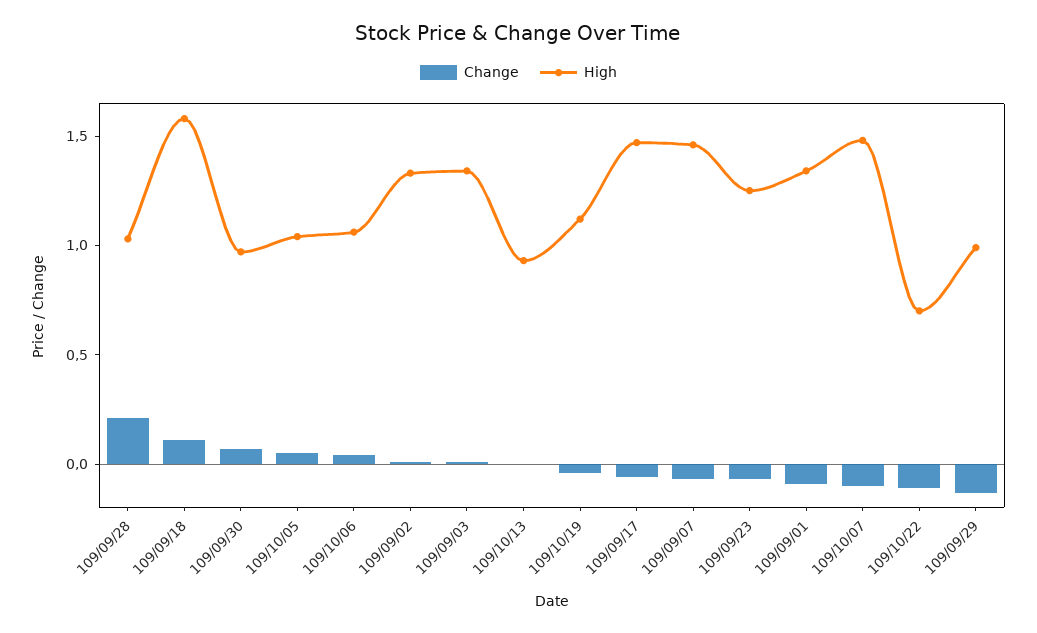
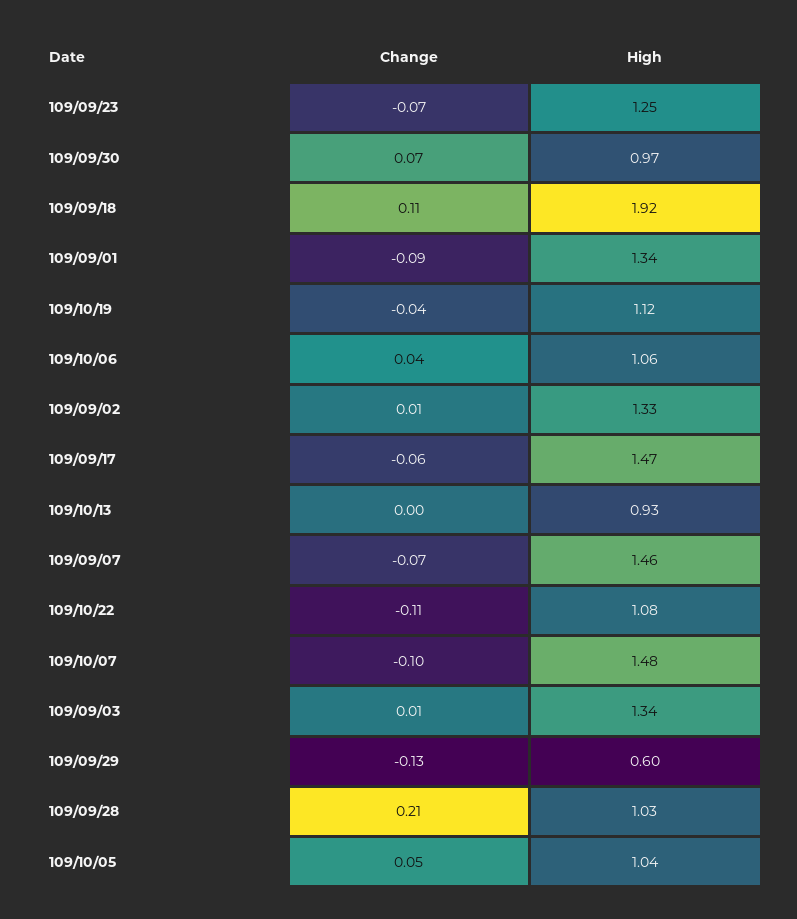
  {
    "Change": {
      "109/09/28": 0.21,
      "109/09/18": 0.11,
      "109/09/30": 0.07,
      "109/10/05": 0.05,
      "109/10/06": 0.04,
      "109/09/02": 0.01,
      "109/09/03": 0.01,
      "109/10/13": 0,
      "109/10/19": -0.04,
      "109/09/17": -0.06,
      "109/09/07": -0.07,
      "109/09/23": -0.07,
      "109/09/01": -0.09,
      "109/10/07": -0.1,
      "109/10/22": -0.11,
      "109/09/29": -0.13
    },
    "High": {
      "109/09/28": 1.03,
-     "109/09/18": 1.6,
+     "109/09/18": 1.92,
      "109/09/30": 0.97,
      "109/10/05": 1.04,
      "109/10/06": 1.06,
      "109/09/02": 1.33,
      "109/09/03": 1.34,
      "109/10/13": 0.93,
      "109/10/19": 1.12,
      "109/09/17": 1.47,
      "109/09/07": 1.46,
      "109/09/23": 1.25,
      "109/09/01": 1.34,
      "109/10/07": 1.48,
-     "109/10/22": 0.7,
+     "109/10/22": 1.08,
-     "109/09/29": 1
+     "109/09/29": 0.6
    }
  }

